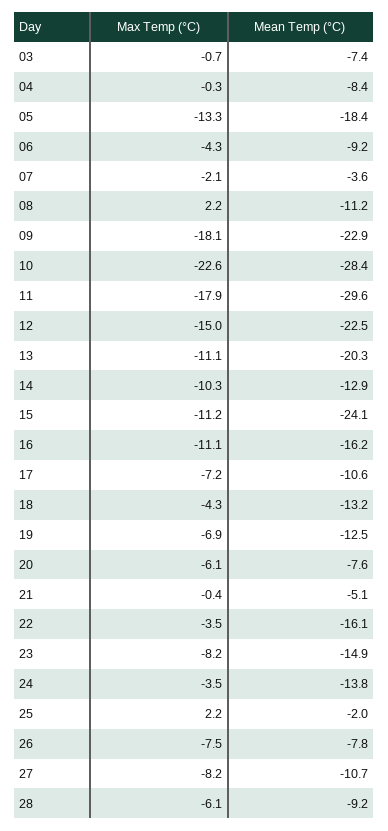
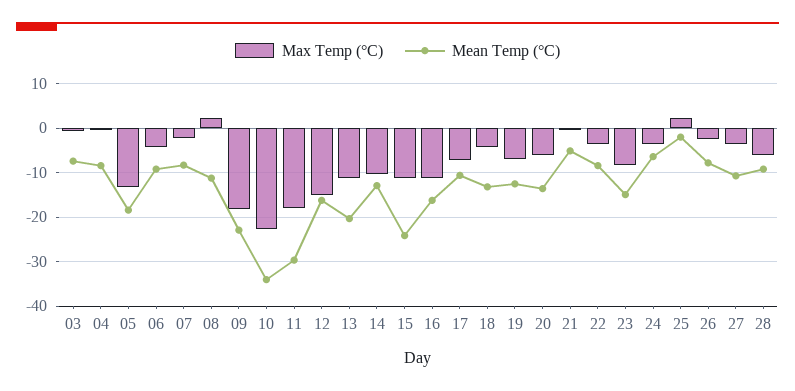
  {
    "Max Temp (°C)": {
      "03": -0.7,
      "04": -0.3,
      "05": -13.3,
      "06": -4.3,
      "07": -2.1,
      "08": 2.2,
      "09": -18.1,
      "10": -22.6,
      "11": -17.9,
      "12": -15,
      "13": -11.1,
      "14": -10.3,
      "15": -11.2,
      "16": -11.1,
      "17": -7.2,
      "18": -4.3,
      "19": -6.9,
      "20": -6.1,
      "21": -0.4,
      "22": -3.5,
      "23": -8.2,
      "24": -3.5,
      "25": 2.2,
-     "26": -7.5,
+     "26": -2,
-     "27": -8.2,
+     "27": -4,
      "28": -6.1
    },
    "Mean Temp (°C)": {
      "03": -7.4,
      "04": -8.4,
      "05": -18.4,
      "06": -9.2,
-     "07": -3.6,
+     "07": -8,
      "08": -11.2,
      "09": -22.9,
-     "10": -28.4,
+     "10": -34,
      "11": -29.6,
-     "12": -22.5,
+     "12": -16,
      "13": -20.3,
      "14": -12.9,
      "15": -24.1,
      "16": -16.2,
      "17": -10.6,
      "18": -13.2,
      "19": -12.5,
-     "20": -7.6,
+     "20": -14,
      "21": -5.1,
-     "22": -16.1,
+     "22": -8,
      "23": -14.9,
-     "24": -13.8,
+     "24": -6,
      "25": -2,
      "26": -7.8,
      "27": -10.7,
      "28": -9.2
    }
  }

